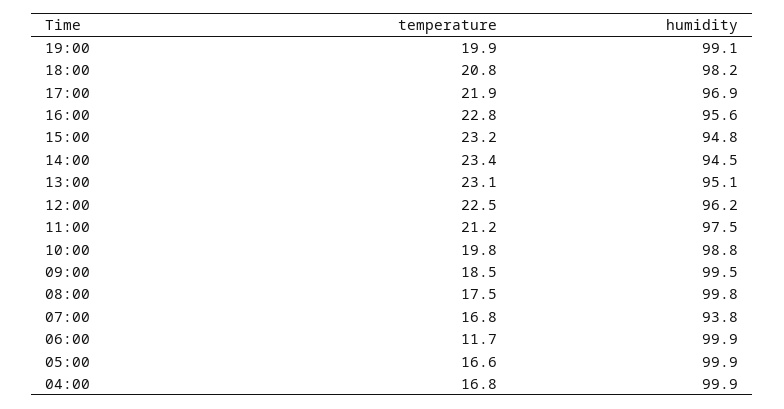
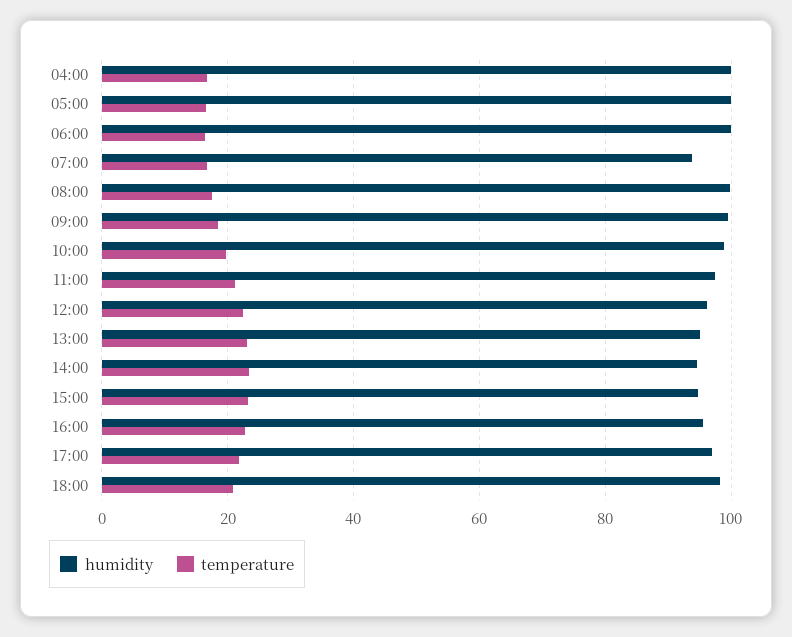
  {
    "temperature": {
-     "19:00": 19.9,
      "18:00": 20.8,
      "17:00": 21.9,
      "16:00": 22.8,
      "15:00": 23.2,
      "14:00": 23.4,
      "13:00": 23.1,
      "12:00": 22.5,
      "11:00": 21.2,
      "10:00": 19.8,
      "09:00": 18.5,
      "08:00": 17.5,
      "07:00": 16.8,
-     "06:00": 11.7,
+     "06:00": 16,
      "05:00": 16.6,
      "04:00": 16.8
    },
    "humidity": {
-     "19:00": 99.1,
      "18:00": 98.2,
      "17:00": 96.9,
      "16:00": 95.6,
      "15:00": 94.8,
      "14:00": 94.5,
      "13:00": 95.1,
      "12:00": 96.2,
      "11:00": 97.5,
      "10:00": 98.8,
      "09:00": 99.5,
      "08:00": 99.8,
      "07:00": 93.8,
      "06:00": 99.9,
      "05:00": 99.9,
      "04:00": 99.9
    }
  }

